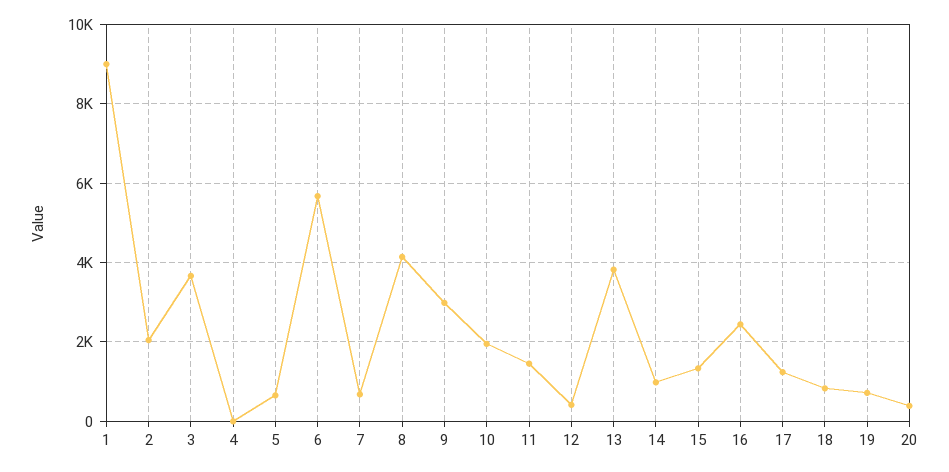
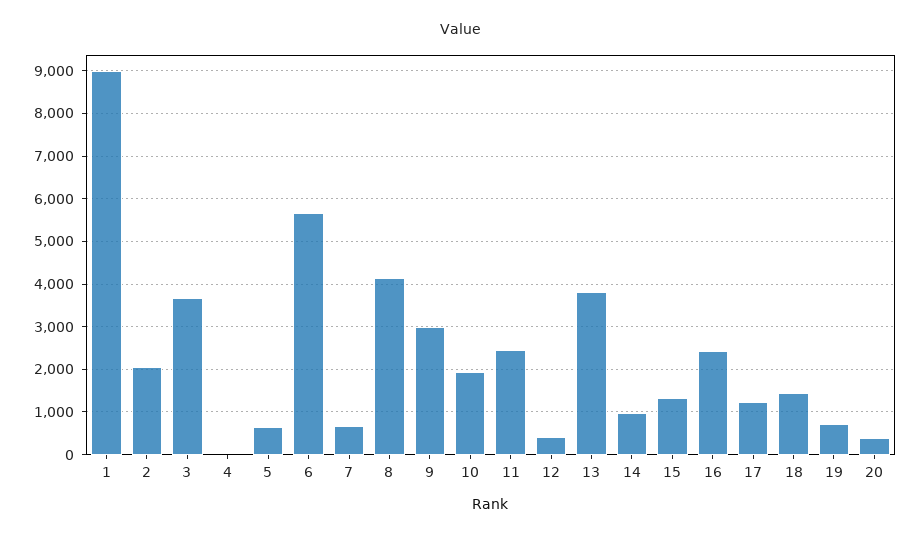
  {
    "1": 9000,
    "2": 2000,
    "3": 3600,
    "4": 0,
    "5": 600,
    "6": 5600,
    "7": 600,
    "8": 4200,
    "9": 3000,
    "10": 2000,
-   "11": 1400,
+   "11": 2400,
    "12": 400,
    "13": 3800,
    "14": 1000,
    "15": 1400,
    "16": 2400,
    "17": 1200,
-   "18": 800,
+   "18": 1400,
    "19": 800,
    "20": 400
  }

